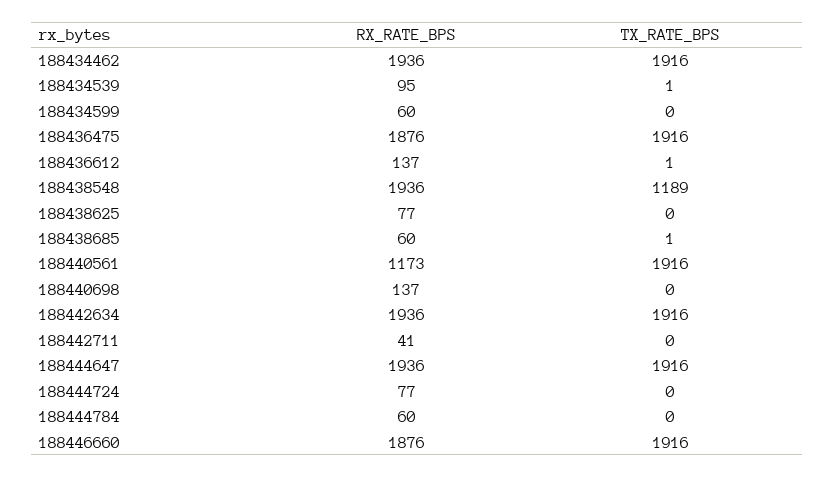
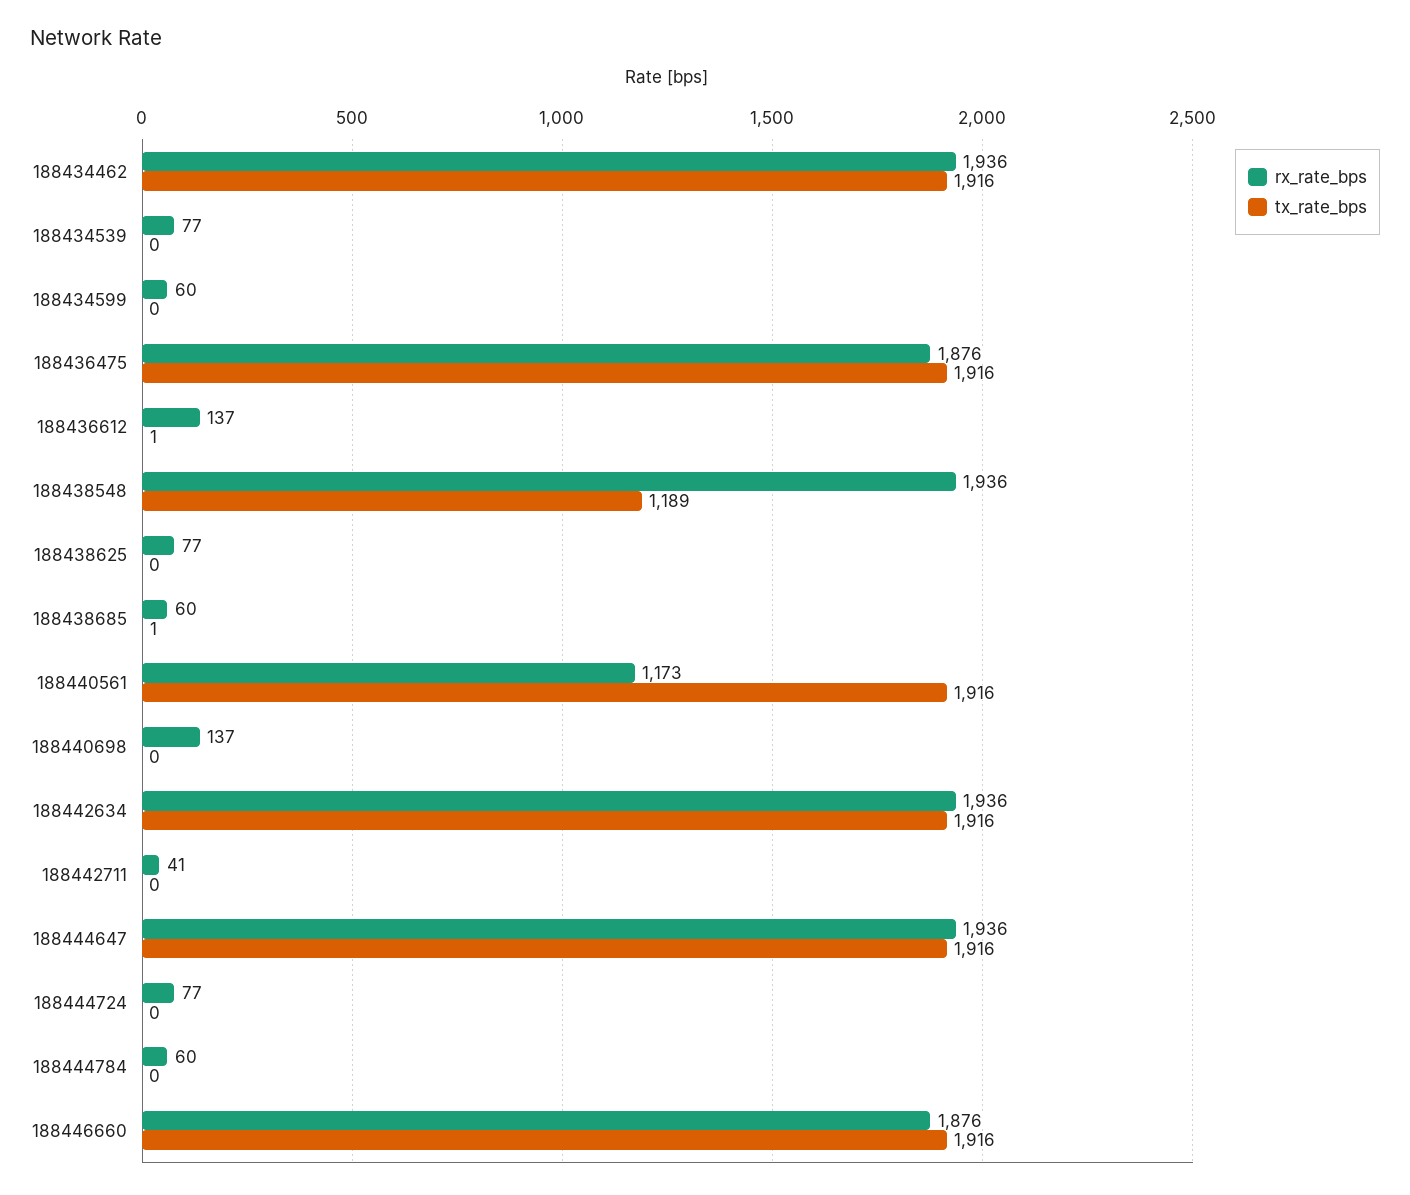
  {
    "RX_RATE_BPS": {
      "188434462": 1936,
-     "188434539": 95,
+     "188434539": 77,
      "188434599": 60,
      "188436475": 1876,
      "188436612": 137,
      "188438548": 1936,
      "188438625": 77,
      "188438685": 60,
      "188440561": 1173,
      "188440698": 137,
      "188442634": 1936,
      "188442711": 41,
      "188444647": 1936,
      "188444724": 77,
      "188444784": 60,
      "188446660": 1876
    },
    "TX_RATE_BPS": {
      "188434462": 1916,
-     "188434539": 1,
+     "188434539": 0,
      "188434599": 0,
      "188436475": 1916,
      "188436612": 1,
      "188438548": 1189,
      "188438625": 0,
      "188438685": 1,
      "188440561": 1916,
      "188440698": 0,
      "188442634": 1916,
      "188442711": 0,
      "188444647": 1916,
      "188444724": 0,
      "188444784": 0,
      "188446660": 1916
    }
  }

